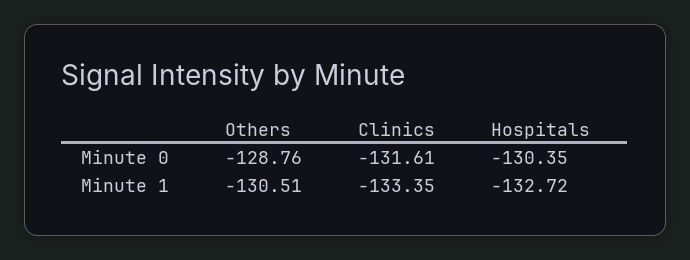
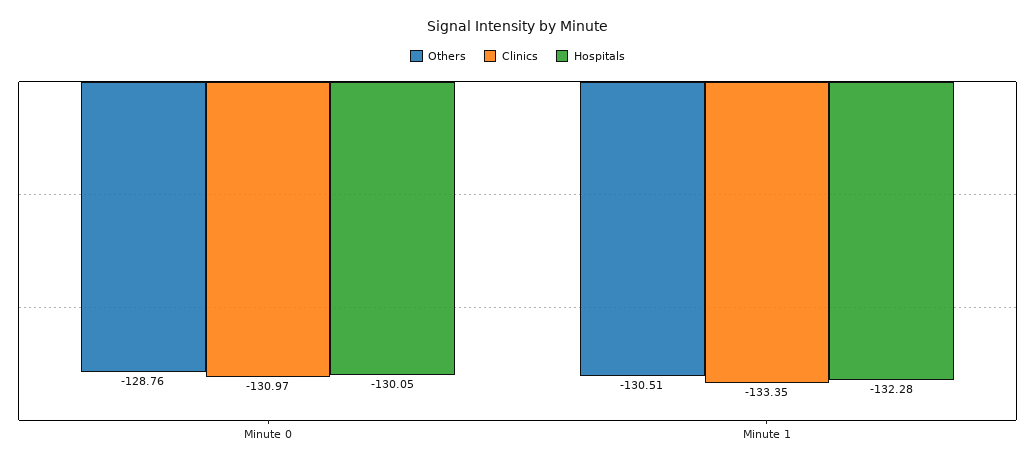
  {
    "Others": {
      "Minute 0": -128.76,
      "Minute 1": -130.51
    },
    "Clinics": {
-     "Minute 0": -131.61,
+     "Minute 0": -130.97,
      "Minute 1": -133.35
    },
    "Hospitals": {
-     "Minute 0": -130.35,
+     "Minute 0": -130.05,
-     "Minute 1": -132.72
+     "Minute 1": -132.28
    }
  }

